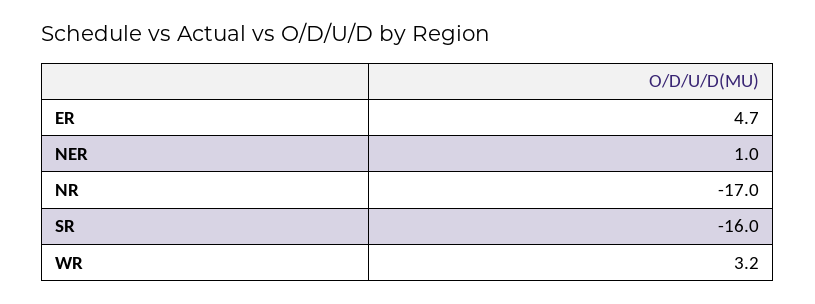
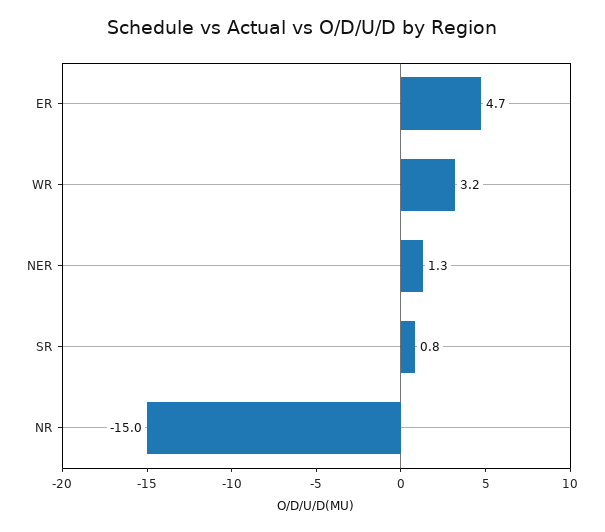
  {
    "ER": 4.7,
-   "NER": 1,
+   "NER": 1.3,
-   "NR": -17,
+   "NR": -15,
-   "SR": -16,
+   "SR": 0.8,
    "WR": 3.2
  }

